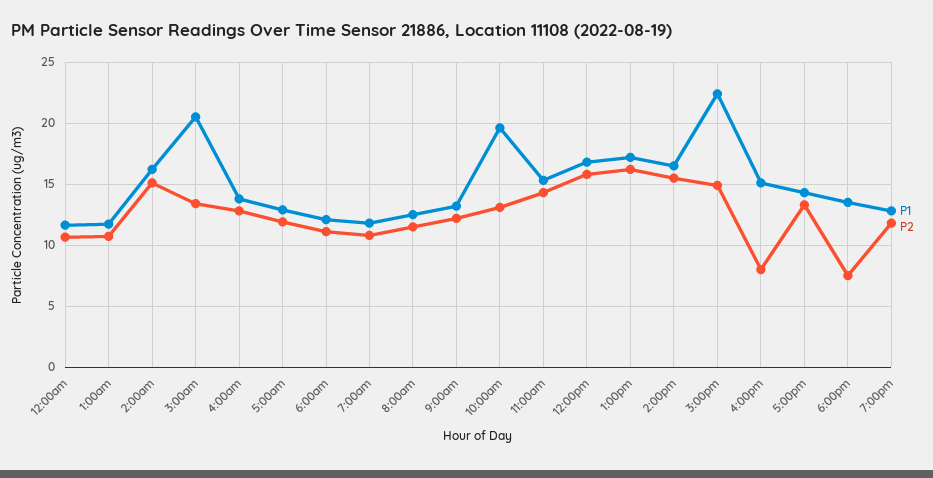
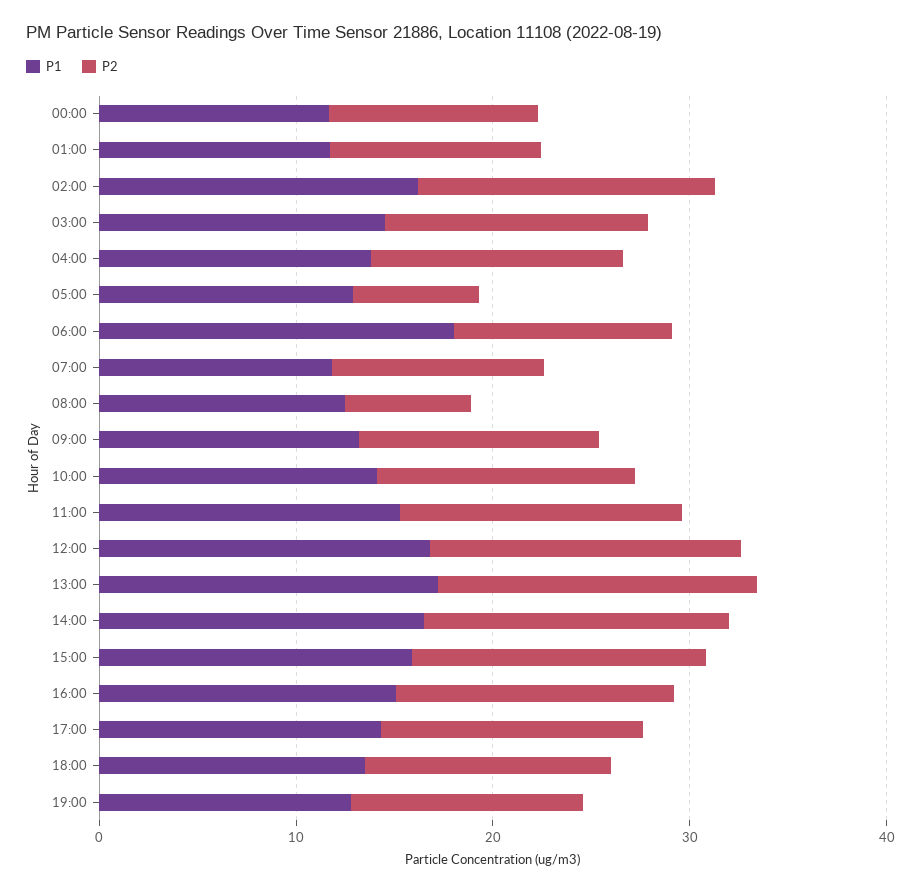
  {
    "P1": {
      "12:00am": 11.5,
      "1:00am": 11.5,
      "2:00am": 16,
-     "3:00am": 20.5,
+     "3:00am": 14,
      "4:00am": 14,
      "5:00am": 13,
-     "6:00am": 12,
+     "6:00am": 18,
      "7:00am": 12,
      "8:00am": 12.5,
      "9:00am": 13,
-     "10:00am": 19.5,
+     "10:00am": 14,
      "11:00am": 15.5,
      "12:00pm": 17,
      "1:00pm": 17,
      "2:00pm": 16.5,
-     "3:00pm": 22.5,
+     "3:00pm": 16,
      "4:00pm": 15,
      "5:00pm": 14.5,
      "6:00pm": 13.5,
      "7:00pm": 13
    },
    "P2": {
      "12:00am": 10.5,
      "1:00am": 10.5,
      "2:00am": 15,
      "3:00am": 13.5,
      "4:00am": 13,
-     "5:00am": 12,
+     "5:00am": 6,
      "6:00am": 11,
      "7:00am": 11,
-     "8:00am": 11.5,
+     "8:00am": 6,
      "9:00am": 12,
      "10:00am": 13,
      "11:00am": 14.5,
      "12:00pm": 16,
      "1:00pm": 16,
      "2:00pm": 15.5,
      "3:00pm": 15,
-     "4:00pm": 8,
+     "4:00pm": 14,
      "5:00pm": 13.5,
-     "6:00pm": 7.5,
+     "6:00pm": 12,
      "7:00pm": 12
    }
  }

